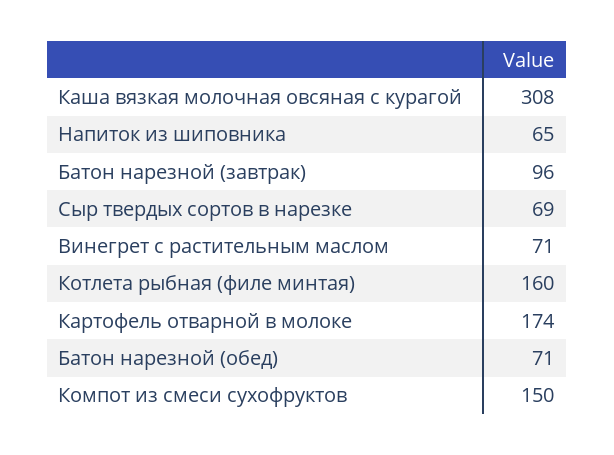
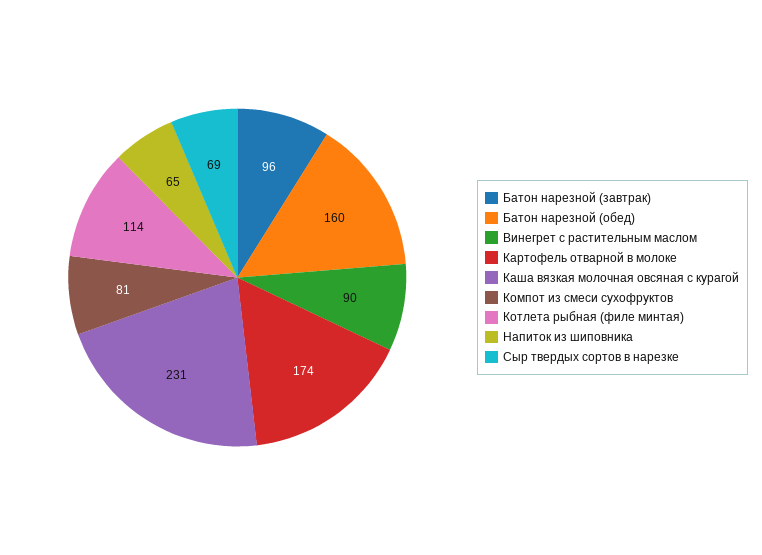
  {
-   "Каша вязкая молочная овсяная с курагой": 308,
+   "Каша вязкая молочная овсяная с курагой": 231,
    "Напиток из шиповника": 65,
    "Батон нарезной (завтрак)": 96,
    "Сыр твердых сортов в нарезке": 69,
-   "Винегрет с растительным маслом": 71,
+   "Винегрет с растительным маслом": 90,
-   "Котлета рыбная (филе минтая)": 160,
+   "Котлета рыбная (филе минтая)": 114,
    "Картофель отварной в молоке": 174,
-   "Батон нарезной (обед)": 71,
+   "Батон нарезной (обед)": 160,
-   "Компот из смеси сухофруктов": 150
+   "Компот из смеси сухофруктов": 81
  }

